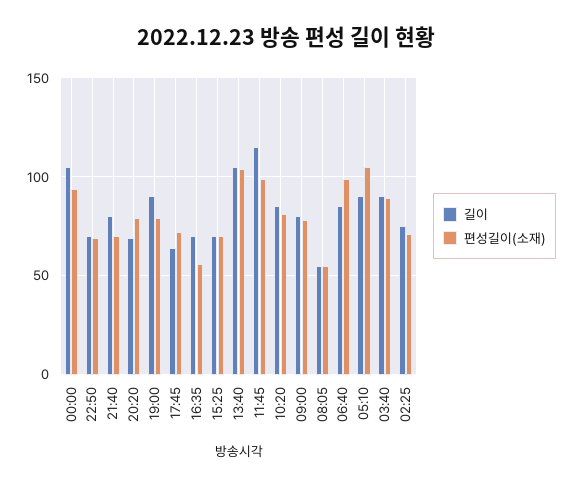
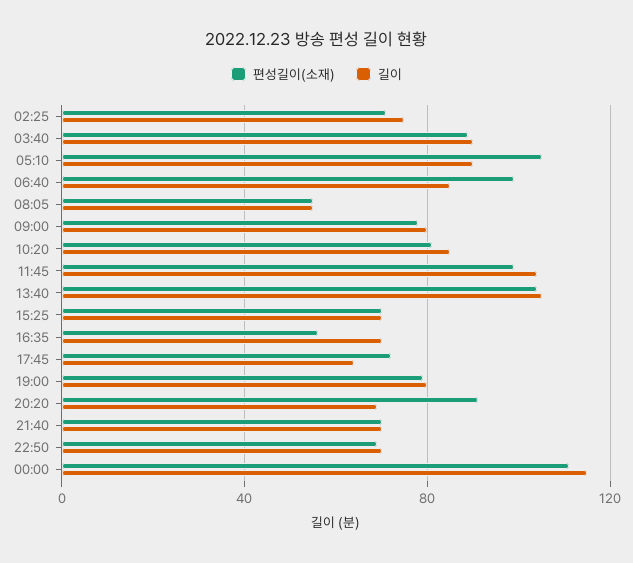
  {
    "길이": {
-     "00:00": 105,
+     "00:00": 115,
      "22:50": 70,
-     "21:40": 80,
+     "21:40": 70,
      "20:20": 70,
-     "19:00": 90,
+     "19:00": 80,
      "17:45": 65,
      "16:35": 70,
      "15:25": 70,
      "13:40": 105,
-     "11:45": 115,
+     "11:45": 105,
      "10:20": 85,
      "09:00": 80,
      "08:05": 55,
      "06:40": 85,
      "05:10": 90,
      "03:40": 90,
      "02:25": 75
    },
    "편성길이(소재)": {
-     "00:00": 95,
+     "00:00": 110,
      "22:50": 70,
      "21:40": 70,
-     "20:20": 80,
+     "20:20": 90,
      "19:00": 80,
      "17:45": 70,
      "16:35": 55,
      "15:25": 70,
      "13:40": 105,
      "11:45": 100,
      "10:20": 80,
      "09:00": 80,
      "08:05": 55,
      "06:40": 100,
      "05:10": 105,
      "03:40": 90,
      "02:25": 70
    }
  }

